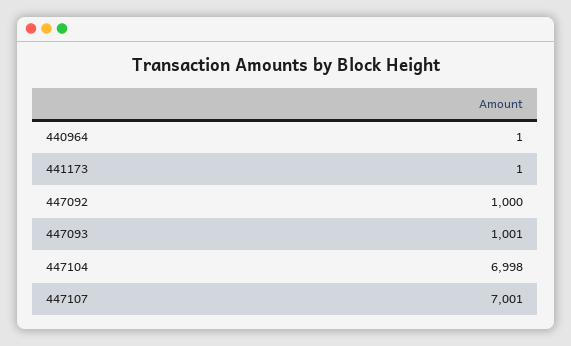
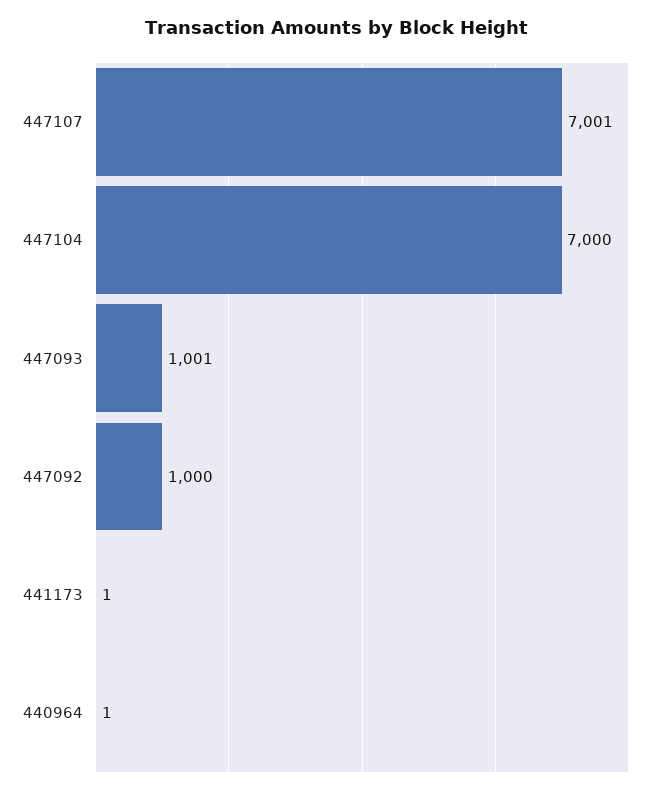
  {
    "440964": 1,
    "441173": 1,
    "447092": 1000,
    "447093": 1001,
-   "447104": 6998,
+   "447104": 7000,
    "447107": 7001
  }

